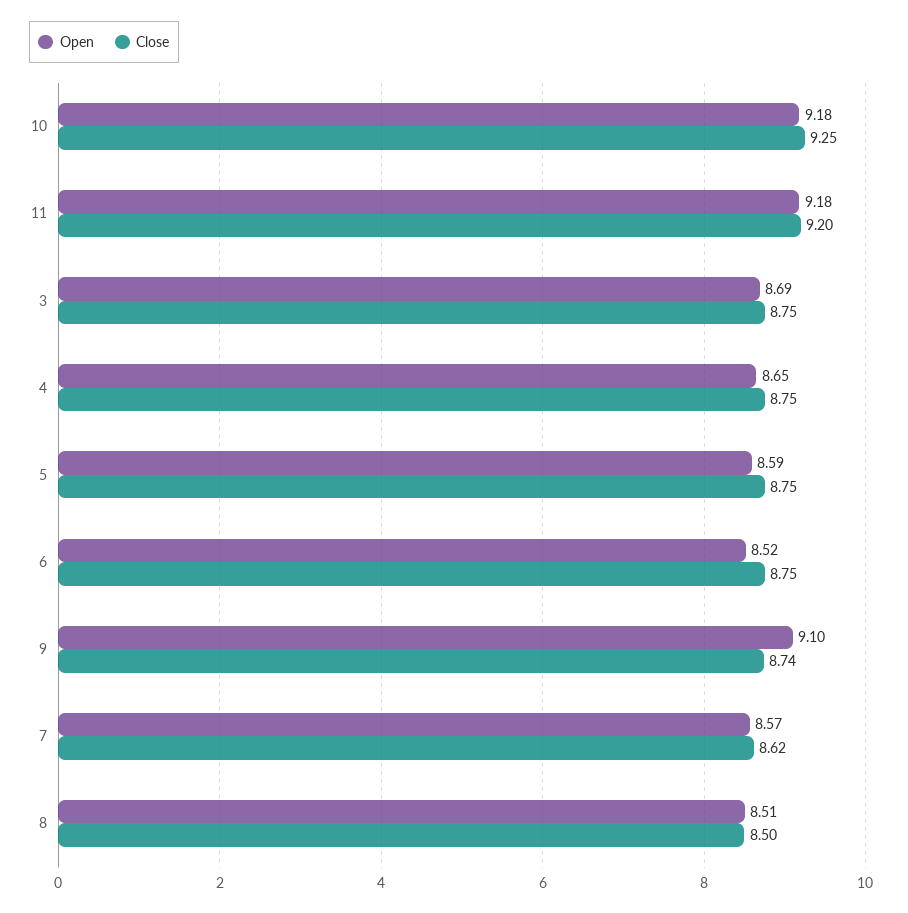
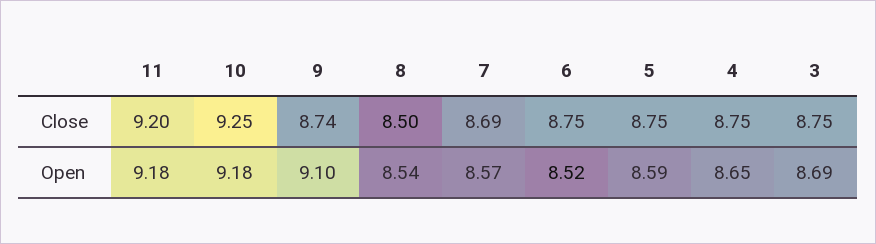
  {
    "Open": {
      "10": 9.18,
      "11": 9.18,
      "3": 8.69,
      "4": 8.65,
      "5": 8.59,
      "6": 8.52,
      "9": 9.1,
      "7": 8.57,
-     "8": 8.51
+     "8": 8.54
    },
    "Close": {
      "10": 9.25,
      "11": 9.2,
      "3": 8.75,
      "4": 8.75,
      "5": 8.75,
      "6": 8.75,
      "9": 8.74,
-     "7": 8.62,
+     "7": 8.69,
      "8": 8.5
    }
  }

